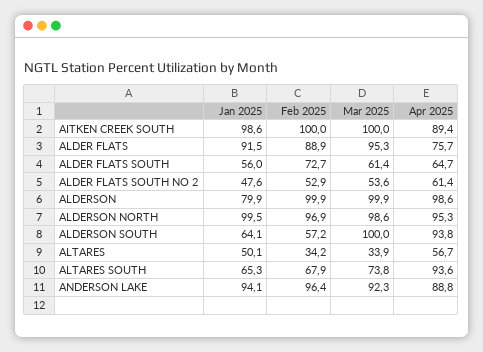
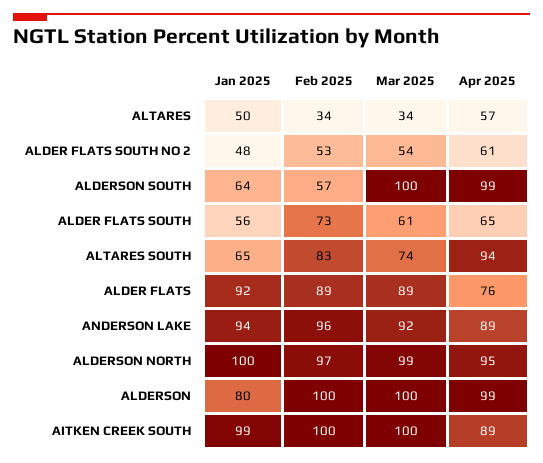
  {
    "Jan 2025": {
      "AITKEN CREEK SOUTH": 98.6,
      "ALDER FLATS": 91.5,
      "ALDER FLATS SOUTH": 56,
      "ALDER FLATS SOUTH NO 2": 47.6,
      "ALDERSON": 79.9,
      "ALDERSON NORTH": 99.5,
      "ALDERSON SOUTH": 64.1,
      "ALTARES": 50.1,
      "ALTARES SOUTH": 65.3,
      "ANDERSON LAKE": 94.1
    },
    "Feb 2025": {
      "AITKEN CREEK SOUTH": 100,
      "ALDER FLATS": 88.9,
      "ALDER FLATS SOUTH": 72.7,
      "ALDER FLATS SOUTH NO 2": 52.9,
      "ALDERSON": 99.9,
      "ALDERSON NORTH": 96.9,
      "ALDERSON SOUTH": 57.2,
      "ALTARES": 34.2,
-     "ALTARES SOUTH": 67.9,
+     "ALTARES SOUTH": 83,
      "ANDERSON LAKE": 96.4
    },
    "Mar 2025": {
      "AITKEN CREEK SOUTH": 100,
-     "ALDER FLATS": 95.3,
+     "ALDER FLATS": 89,
      "ALDER FLATS SOUTH": 61.4,
      "ALDER FLATS SOUTH NO 2": 53.6,
      "ALDERSON": 99.9,
      "ALDERSON NORTH": 98.6,
      "ALDERSON SOUTH": 100,
      "ALTARES": 33.9,
      "ALTARES SOUTH": 73.8,
      "ANDERSON LAKE": 92.3
    },
    "Apr 2025": {
      "AITKEN CREEK SOUTH": 89.4,
      "ALDER FLATS": 75.7,
      "ALDER FLATS SOUTH": 64.7,
      "ALDER FLATS SOUTH NO 2": 61.4,
      "ALDERSON": 98.6,
      "ALDERSON NORTH": 95.3,
-     "ALDERSON SOUTH": 93.8,
+     "ALDERSON SOUTH": 99,
      "ALTARES": 56.7,
      "ALTARES SOUTH": 93.6,
      "ANDERSON LAKE": 88.8
    }
  }

